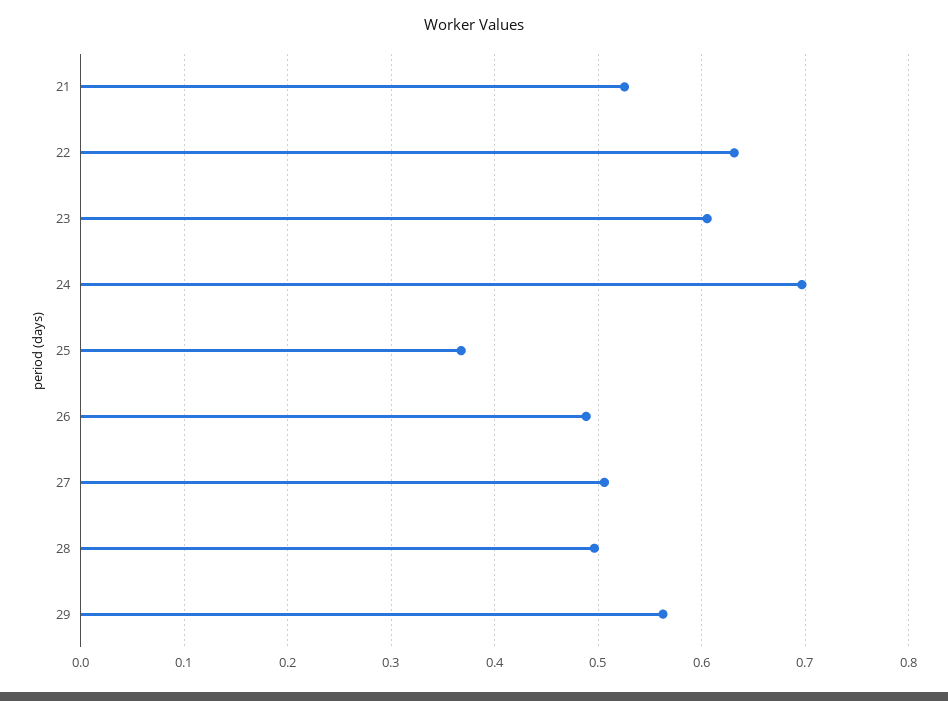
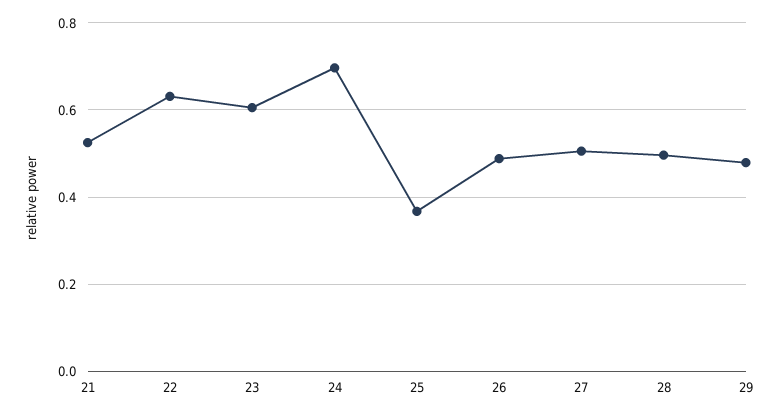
  {
    "21": 0.53,
    "22": 0.63,
    "23": 0.61,
    "24": 0.7,
    "25": 0.37,
    "26": 0.49,
    "27": 0.51,
    "28": 0.5,
-   "29": 0.56
+   "29": 0.48
  }

